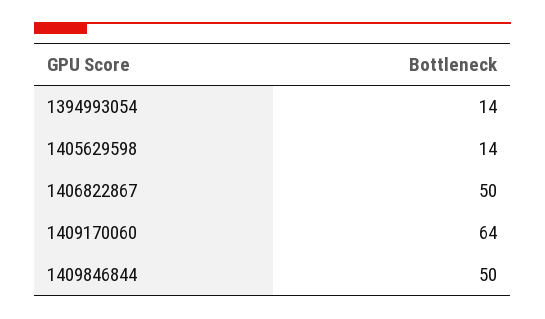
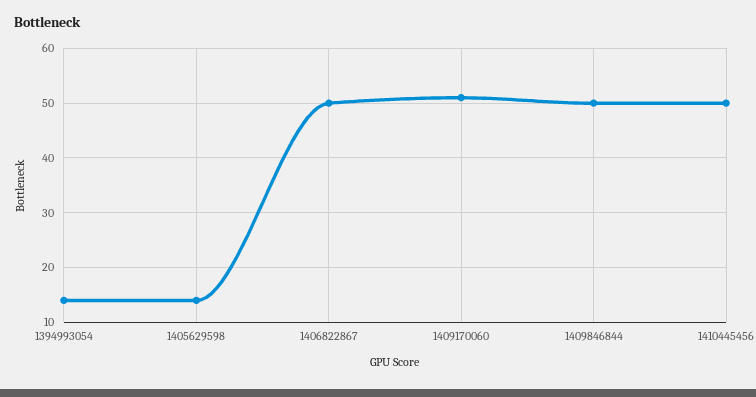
  {
    "1394993054": 14,
    "1405629598": 14,
    "1406822867": 50,
-   "1409170060": 64,
+   "1409170060": 50,
-   "1409846844": 50
+   "1409846844": 50,
+   "1410445456": 50
  }

